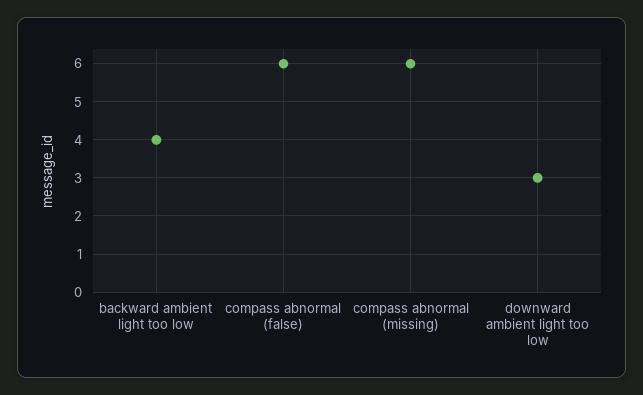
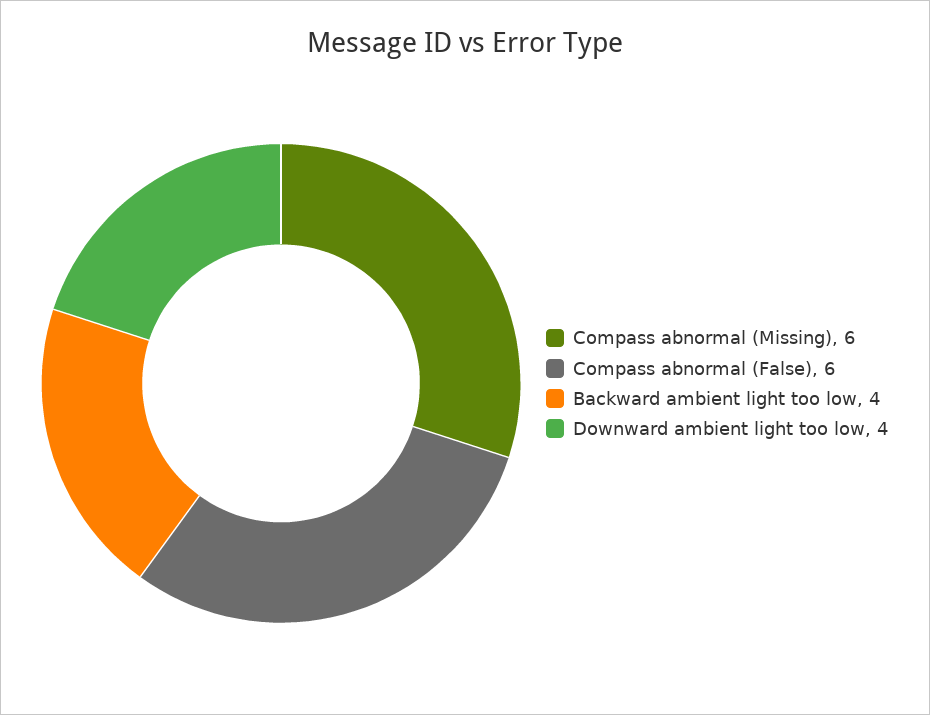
  {
    "backward ambient light too low": 4,
    "compass abnormal (false)": 6,
    "compass abnormal (missing)": 6,
-   "downward ambient light too low": 3
+   "downward ambient light too low": 4
  }

